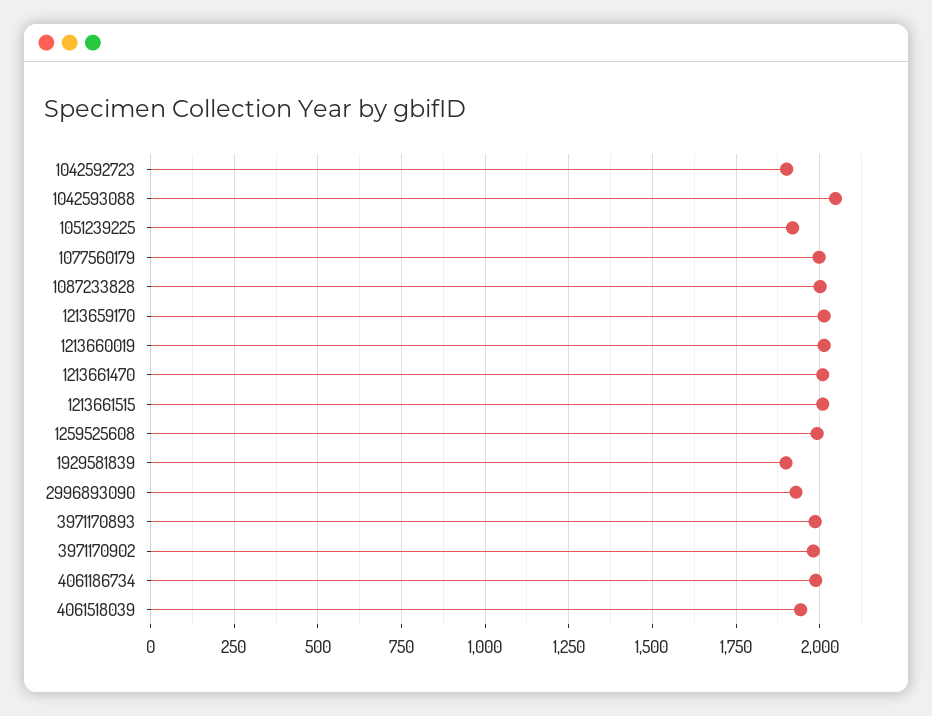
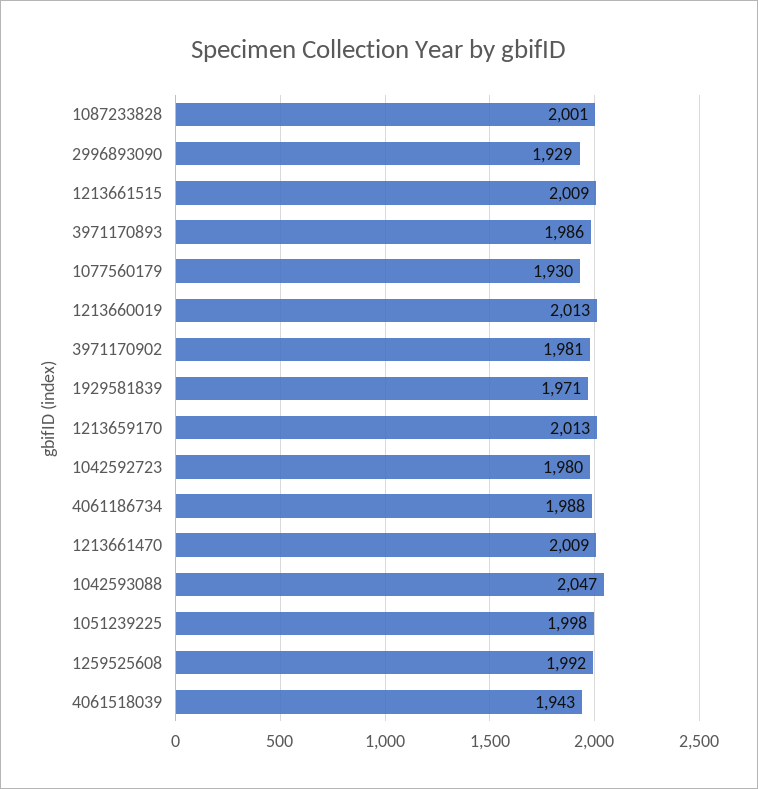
  {
-   "1042592723": 1900,
+   "1042592723": 1980,
    "1042593088": 2047,
-   "1051239225": 1925,
+   "1051239225": 1998,
-   "1077560179": 2000,
+   "1077560179": 1930,
    "1087233828": 2001,
    "1213659170": 2013,
    "1213660019": 2013,
    "1213661470": 2009,
    "1213661515": 2009,
    "1259525608": 1992,
-   "1929581839": 1900,
+   "1929581839": 1971,
    "2996893090": 1929,
    "3971170893": 1986,
    "3971170902": 1981,
    "4061186734": 1988,
    "4061518039": 1943
  }

